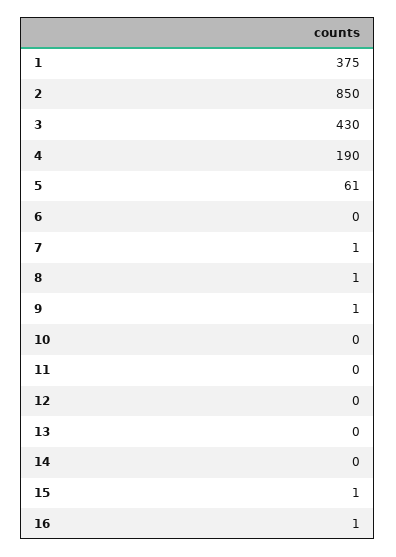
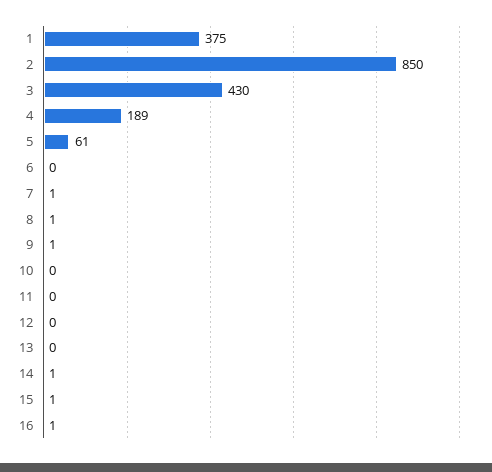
  {
    "1": 375,
    "2": 850,
    "3": 430,
-   "4": 190,
+   "4": 189,
    "5": 61,
    "6": 0,
    "7": 1,
    "8": 1,
    "9": 1,
    "10": 0,
    "11": 0,
    "12": 0,
    "13": 0,
-   "14": 0,
+   "14": 1,
    "15": 1,
    "16": 1
  }

